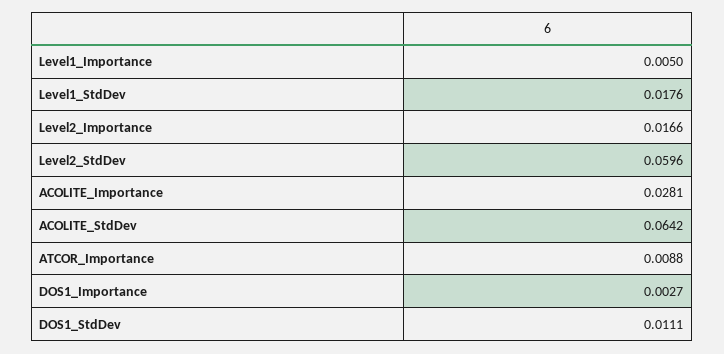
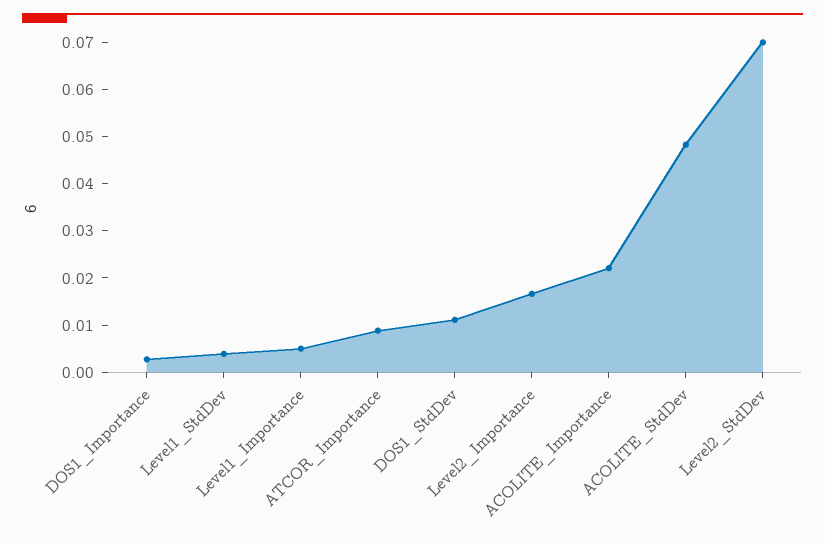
  {
    "Level1_Importance": 0.005,
-   "Level1_StdDev": 0.0176,
+   "Level1_StdDev": 0.004,
    "Level2_Importance": 0.0166,
-   "Level2_StdDev": 0.0596,
+   "Level2_StdDev": 0.07,
-   "ACOLITE_Importance": 0.0281,
+   "ACOLITE_Importance": 0.022,
-   "ACOLITE_StdDev": 0.0642,
+   "ACOLITE_StdDev": 0.048,
    "ATCOR_Importance": 0.0088,
    "DOS1_Importance": 0.0027,
    "DOS1_StdDev": 0.0111
  }

